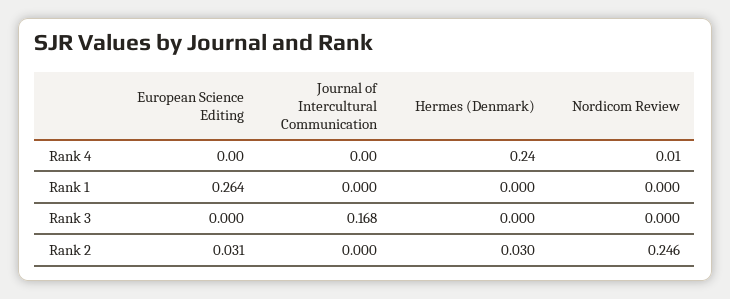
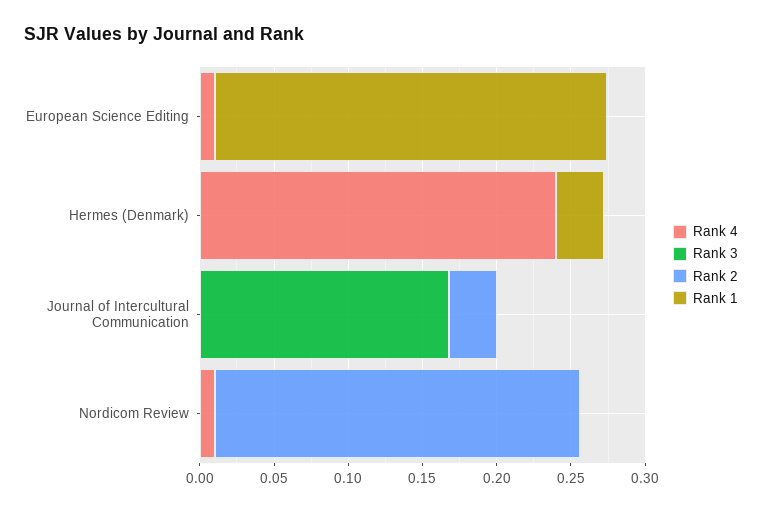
  {
    "Rank 4": {
-     "European Science Editing": 0,
+     "European Science Editing": 0.01,
      "Journal of Intercultural Communication": 0,
      "Hermes (Denmark)": 0.24,
      "Nordicom Review": 0.01
    },
    "Rank 1": {
      "European Science Editing": 0.264,
      "Journal of Intercultural Communication": 0,
-     "Hermes (Denmark)": 0,
+     "Hermes (Denmark)": 0.03,
      "Nordicom Review": 0
    },
    "Rank 3": {
      "European Science Editing": 0,
      "Journal of Intercultural Communication": 0.168,
      "Hermes (Denmark)": 0,
      "Nordicom Review": 0
    },
    "Rank 2": {
-     "European Science Editing": 0.031,
+     "European Science Editing": 0,
-     "Journal of Intercultural Communication": 0,
+     "Journal of Intercultural Communication": 0.03,
-     "Hermes (Denmark)": 0.03,
+     "Hermes (Denmark)": 0,
      "Nordicom Review": 0.246
    }
  }

